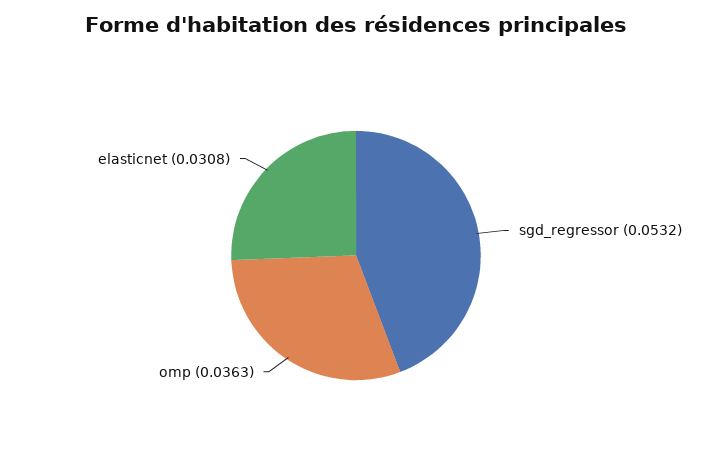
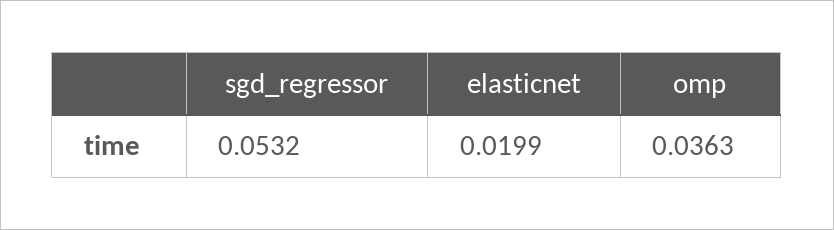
  {
    "sgd_regressor": 0.0532,
    "omp": 0.0363,
-   "elasticnet": 0.0308
+   "elasticnet": 0.0199
  }

